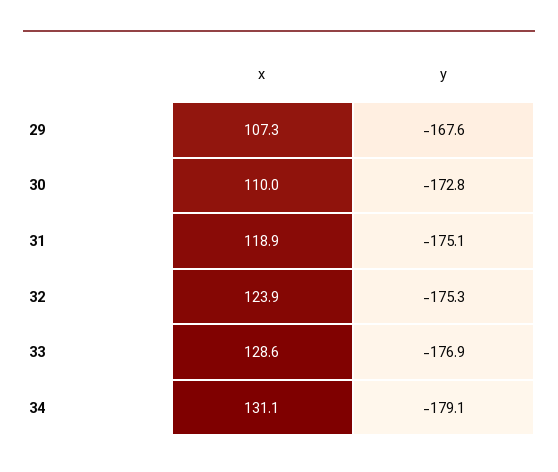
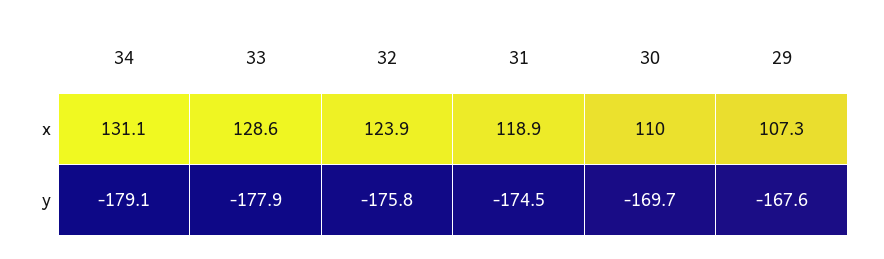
  {
    "x": {
      "29": 107.3,
      "30": 110,
      "31": 118.9,
      "32": 123.9,
      "33": 128.6,
      "34": 131.1
    },
    "y": {
      "29": -167.6,
-     "30": -172.8,
+     "30": -169.7,
-     "31": -175.1,
+     "31": -174.5,
-     "32": -175.3,
+     "32": -175.8,
-     "33": -176.9,
+     "33": -177.9,
      "34": -179.1
    }
  }

